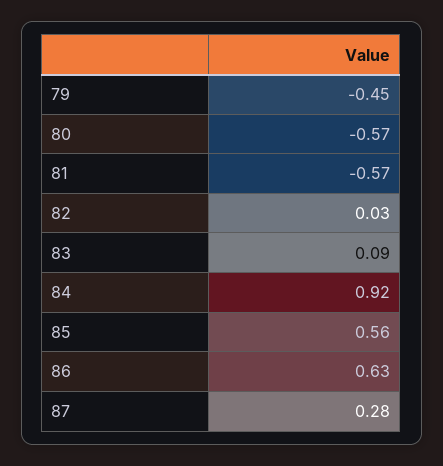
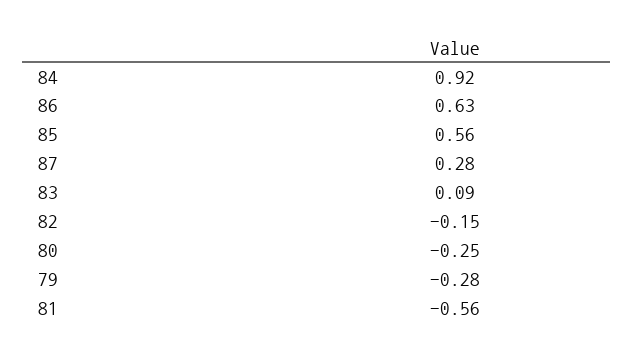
  {
-   "79": -0.45,
+   "79": -0.28,
-   "80": -0.57,
+   "80": -0.25,
-   "81": -0.57,
+   "81": -0.56,
-   "82": 0.03,
+   "82": -0.15,
    "83": 0.09,
    "84": 0.92,
    "85": 0.56,
    "86": 0.63,
    "87": 0.28
  }

